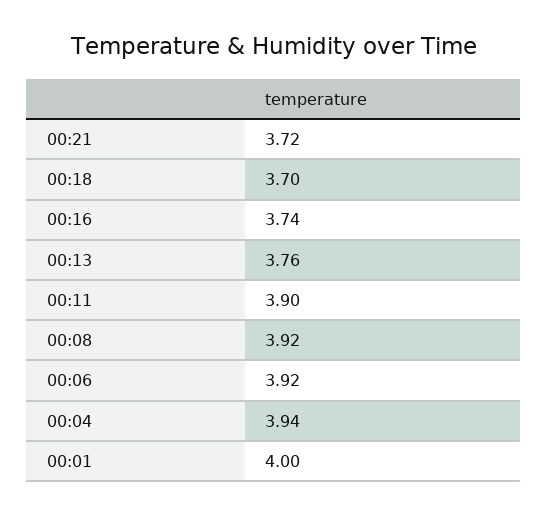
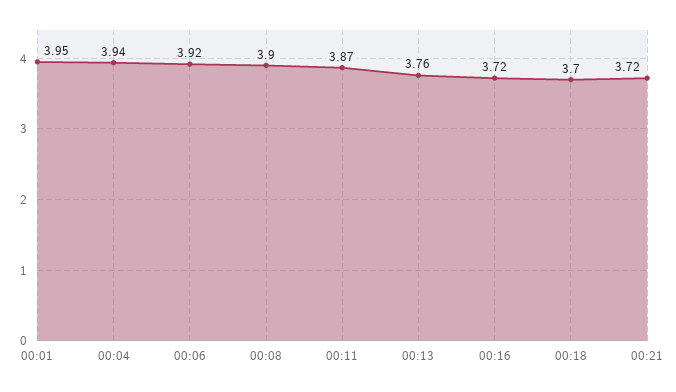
  {
    "00:21": 3.72,
    "00:18": 3.7,
-   "00:16": 3.74,
+   "00:16": 3.72,
    "00:13": 3.76,
-   "00:11": 3.9,
+   "00:11": 3.87,
-   "00:08": 3.92,
+   "00:08": 3.9,
    "00:06": 3.92,
    "00:04": 3.94,
-   "00:01": 4
+   "00:01": 3.95
  }

